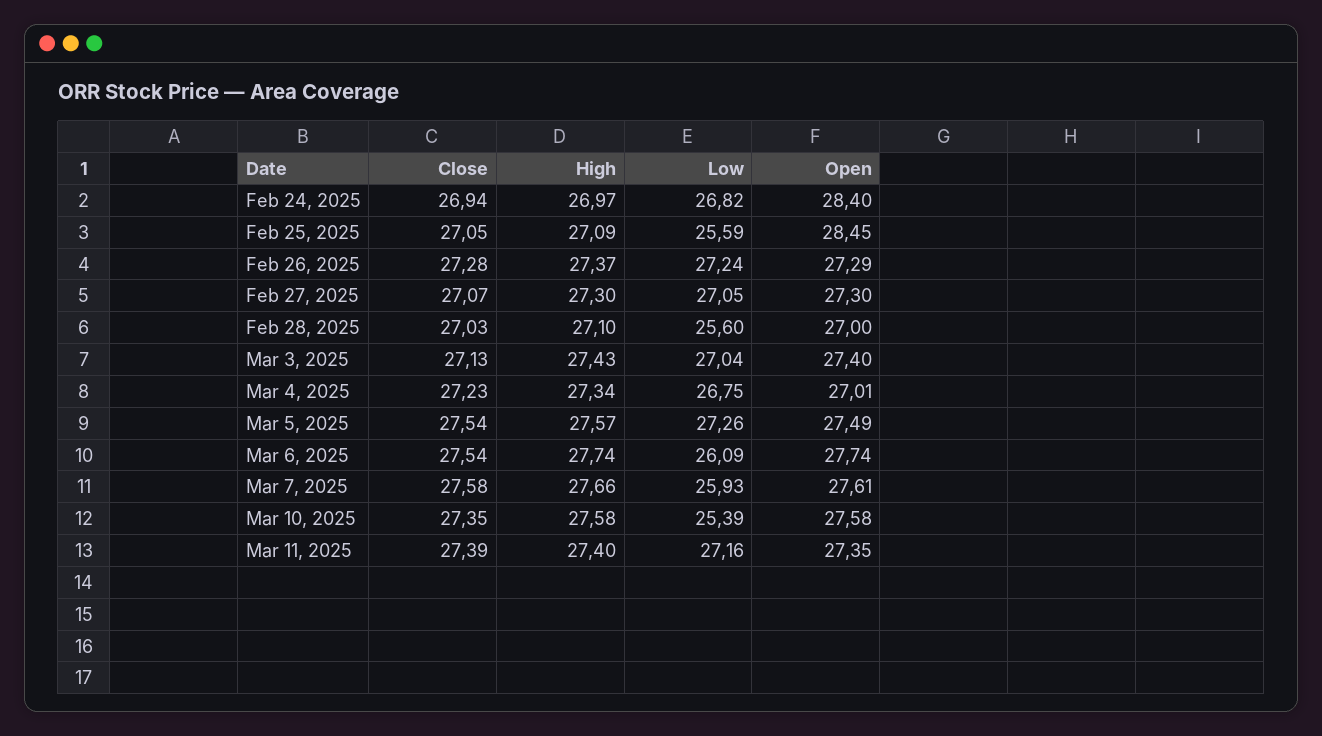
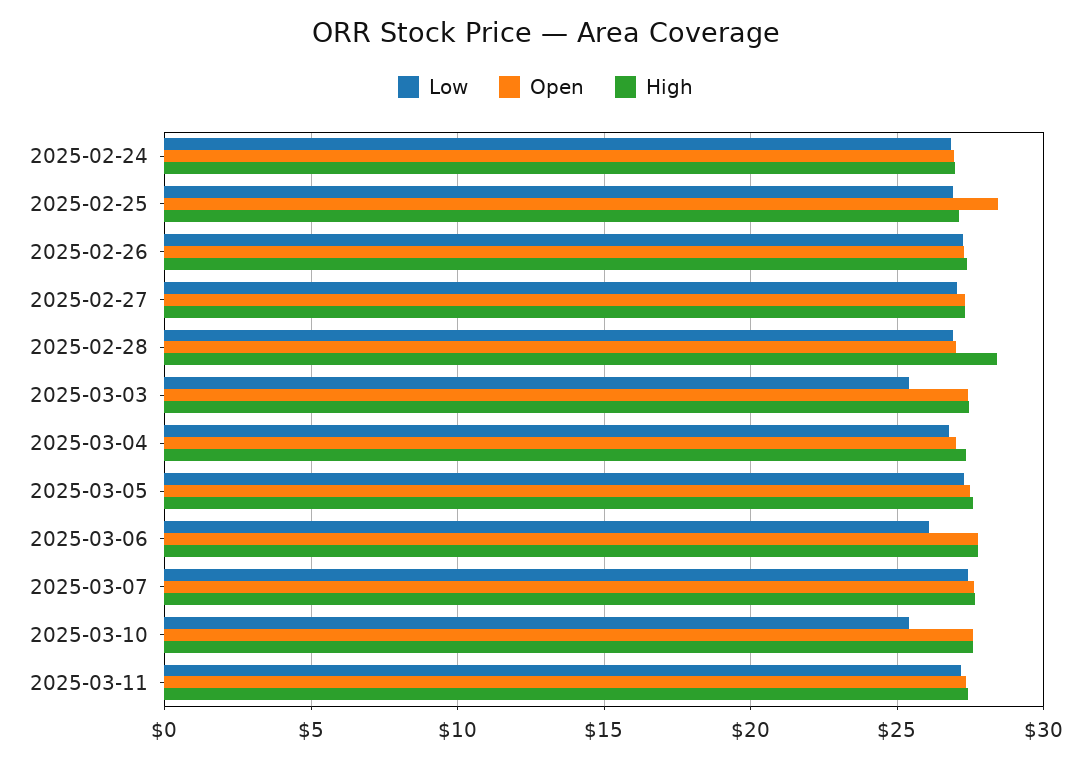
  {
-   "Close": {
-     "Feb 24, 2025": 26.94,
-     "Feb 25, 2025": 27.05,
-     "Feb 26, 2025": 27.28,
-     "Feb 27, 2025": 27.07,
-     "Feb 28, 2025": 27.03,
-     "Mar 3, 2025": 27.13,
-     "Mar 4, 2025": 27.23,
-     "Mar 5, 2025": 27.54,
-     "Mar 6, 2025": 27.54,
-     "Mar 7, 2025": 27.58,
-     "Mar 10, 2025": 27.35,
-     "Mar 11, 2025": 27.39
-   },
    "High": {
      "Feb 24, 2025": 26.97,
      "Feb 25, 2025": 27.09,
      "Feb 26, 2025": 27.37,
      "Feb 27, 2025": 27.3,
-     "Feb 28, 2025": 27.1,
+     "Feb 28, 2025": 28.5,
      "Mar 3, 2025": 27.43,
      "Mar 4, 2025": 27.34,
      "Mar 5, 2025": 27.57,
      "Mar 6, 2025": 27.74,
      "Mar 7, 2025": 27.66,
      "Mar 10, 2025": 27.58,
      "Mar 11, 2025": 27.4
    },
    "Low": {
      "Feb 24, 2025": 26.82,
-     "Feb 25, 2025": 25.59,
+     "Feb 25, 2025": 27,
      "Feb 26, 2025": 27.24,
      "Feb 27, 2025": 27.05,
-     "Feb 28, 2025": 25.6,
+     "Feb 28, 2025": 27,
-     "Mar 3, 2025": 27.04,
+     "Mar 3, 2025": 25.5,
      "Mar 4, 2025": 26.75,
      "Mar 5, 2025": 27.26,
      "Mar 6, 2025": 26.09,
-     "Mar 7, 2025": 25.93,
+     "Mar 7, 2025": 27.5,
      "Mar 10, 2025": 25.39,
      "Mar 11, 2025": 27.16
    },
    "Open": {
-     "Feb 24, 2025": 28.4,
+     "Feb 24, 2025": 27,
      "Feb 25, 2025": 28.45,
      "Feb 26, 2025": 27.29,
      "Feb 27, 2025": 27.3,
      "Feb 28, 2025": 27,
      "Mar 3, 2025": 27.4,
      "Mar 4, 2025": 27.01,
      "Mar 5, 2025": 27.49,
      "Mar 6, 2025": 27.74,
      "Mar 7, 2025": 27.61,
      "Mar 10, 2025": 27.58,
      "Mar 11, 2025": 27.35
    }
  }

